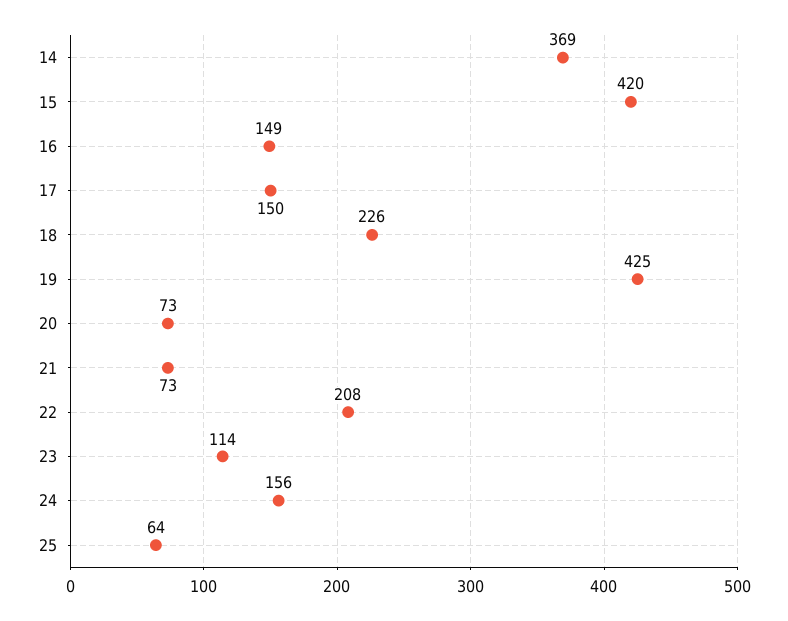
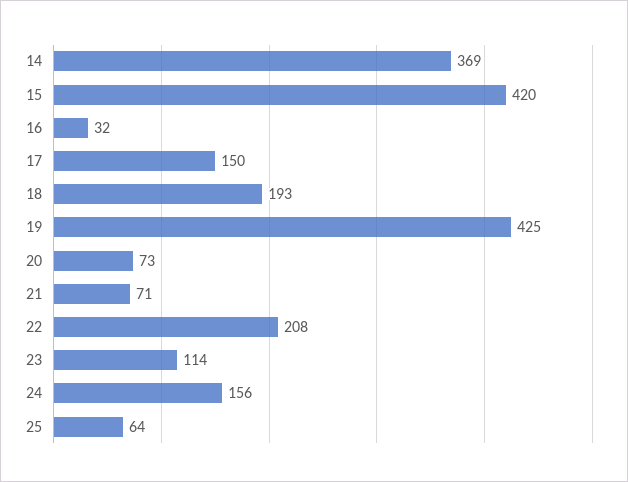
  {
    "14": 369,
    "15": 420,
-   "16": 149,
+   "16": 32,
    "17": 150,
-   "18": 226,
+   "18": 193,
    "19": 425,
    "20": 73,
-   "21": 73,
+   "21": 71,
    "22": 208,
    "23": 114,
    "24": 156,
    "25": 64
  }

